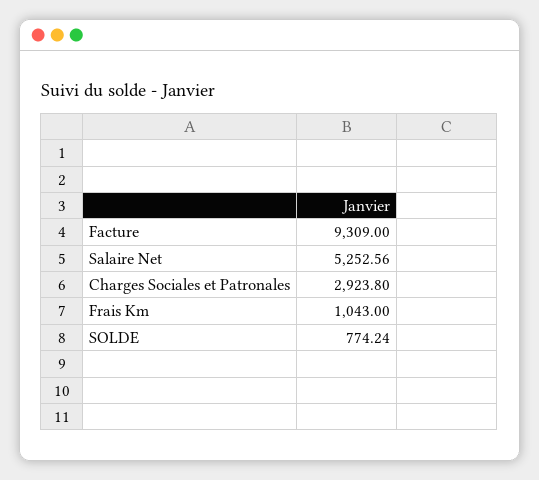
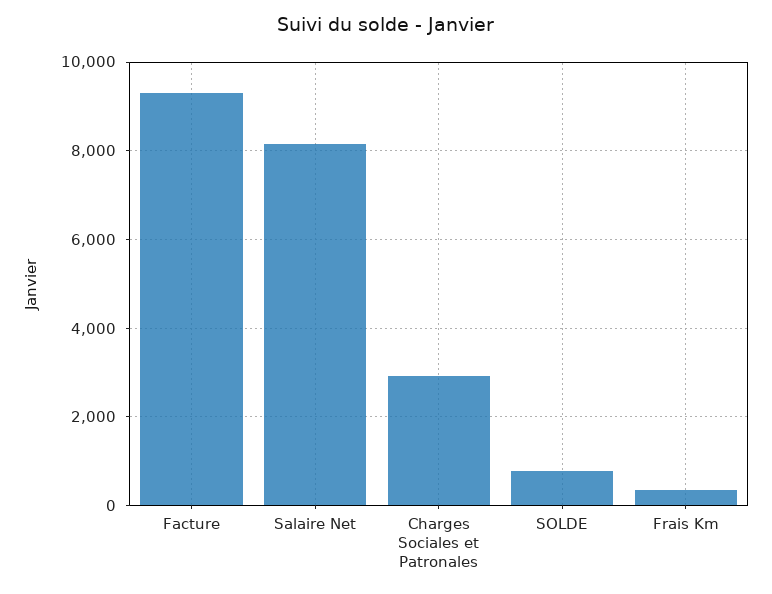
  {
    "Facture": 9309,
-   "Salaire Net": 5252.56,
+   "Salaire Net": 8200,
    "Charges Sociales et Patronales": 2923.8,
-   "Frais Km": 1043,
+   "Frais Km": 400,
    "SOLDE": 774.24
  }

